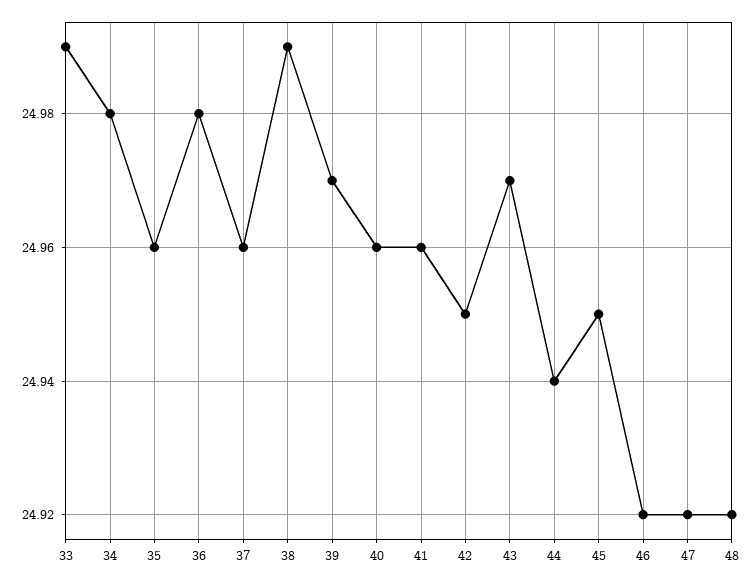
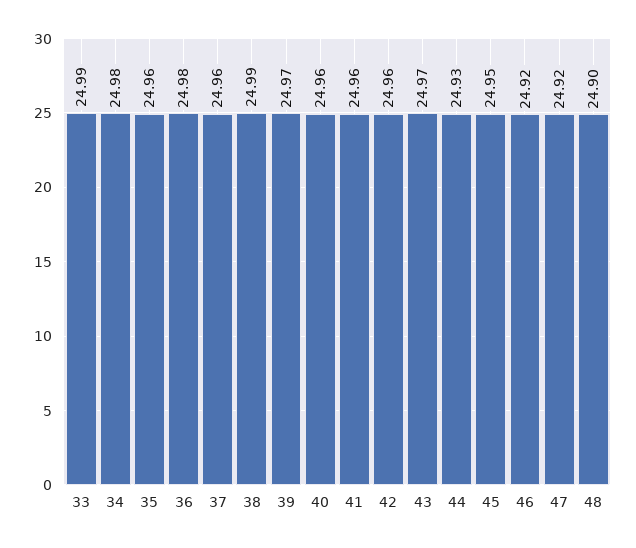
  {
    "33": 24.99,
    "34": 24.98,
    "35": 24.96,
    "36": 24.98,
    "37": 24.96,
    "38": 24.99,
    "39": 24.97,
    "40": 24.96,
    "41": 24.96,
-   "42": 24.95,
+   "42": 24.96,
    "43": 24.97,
-   "44": 24.94,
+   "44": 24.93,
    "45": 24.95,
    "46": 24.92,
    "47": 24.92,
-   "48": 24.92
+   "48": 24.9
  }

